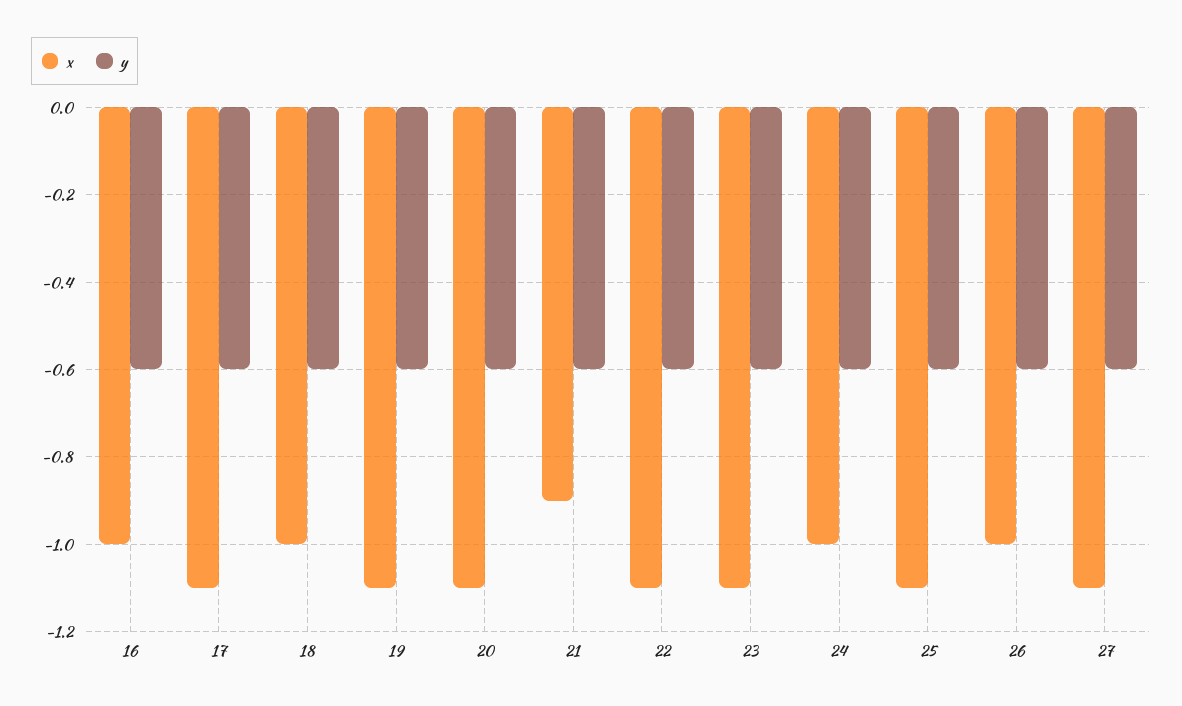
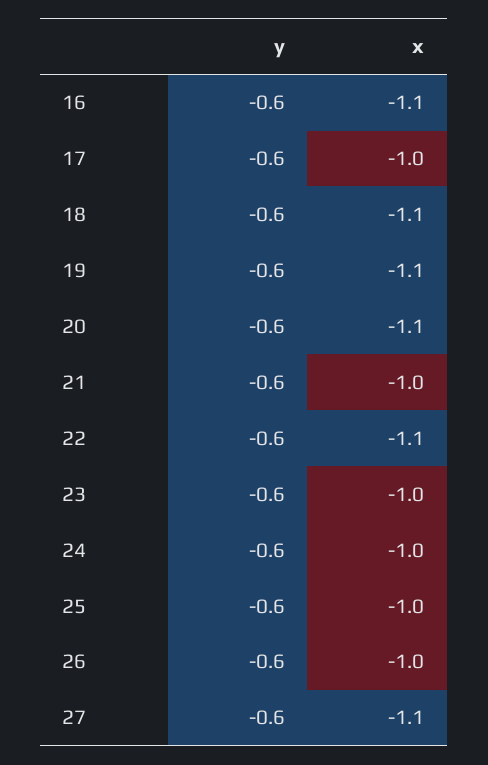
  {
    "x": {
-     "16": -1,
+     "16": -1.1,
-     "17": -1.1,
+     "17": -1,
-     "18": -1,
+     "18": -1.1,
      "19": -1.1,
      "20": -1.1,
-     "21": -0.9,
+     "21": -1,
      "22": -1.1,
-     "23": -1.1,
+     "23": -1,
      "24": -1,
-     "25": -1.1,
+     "25": -1,
      "26": -1,
      "27": -1.1
    },
    "y": {
      "16": -0.6,
      "17": -0.6,
      "18": -0.6,
      "19": -0.6,
      "20": -0.6,
      "21": -0.6,
      "22": -0.6,
      "23": -0.6,
      "24": -0.6,
      "25": -0.6,
      "26": -0.6,
      "27": -0.6
    }
  }

